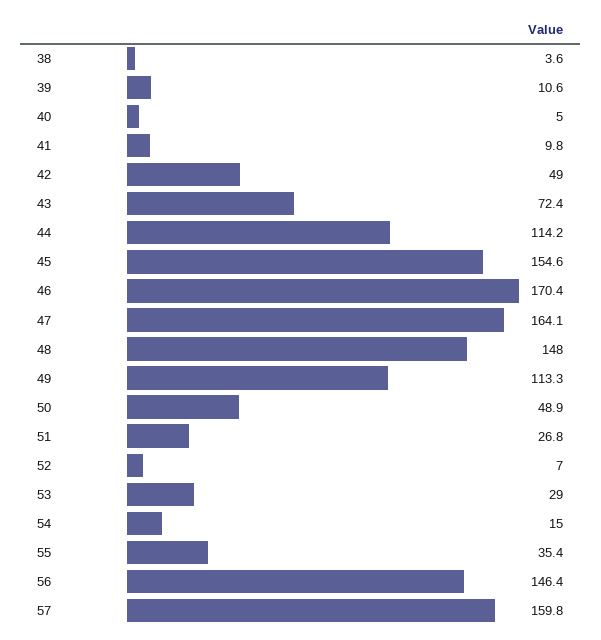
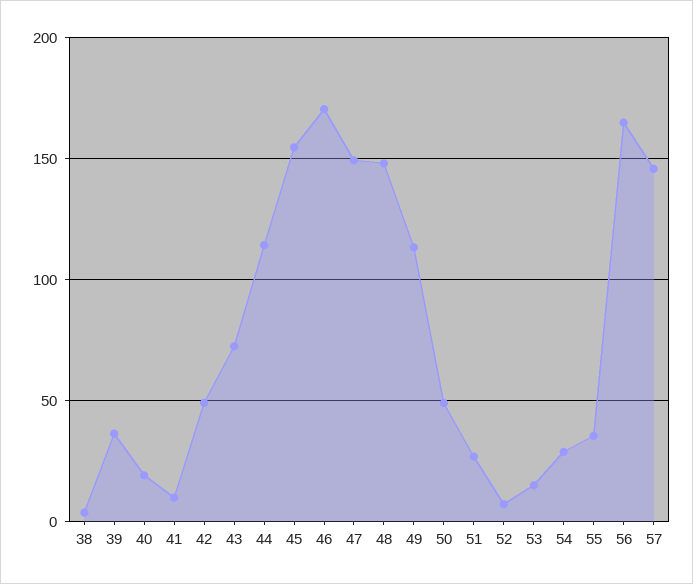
  {
    "38": 3.6,
-   "39": 10.6,
+   "39": 35,
-   "40": 5,
+   "40": 20,
    "41": 9.8,
    "42": 49,
    "43": 72.4,
    "44": 114.2,
    "45": 154.6,
    "46": 170.4,
-   "47": 164.1,
+   "47": 150,
    "48": 148,
    "49": 113.3,
    "50": 48.9,
    "51": 26.8,
    "52": 7,
-   "53": 29,
+   "53": 15,
-   "54": 15,
+   "54": 30,
    "55": 35.4,
-   "56": 146.4,
+   "56": 165,
-   "57": 159.8
+   "57": 145
  }

